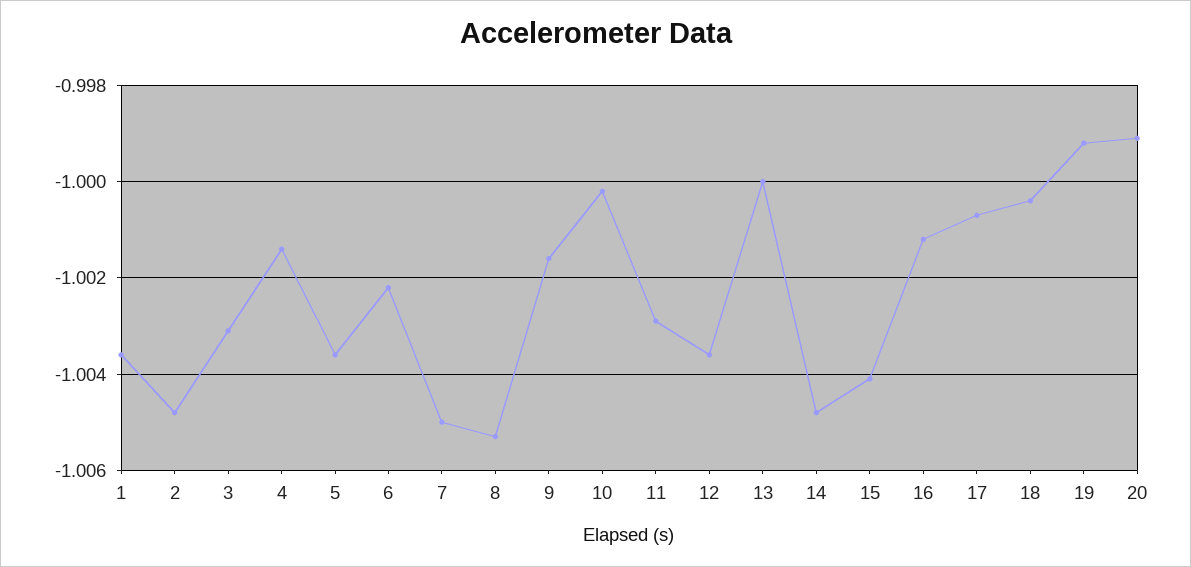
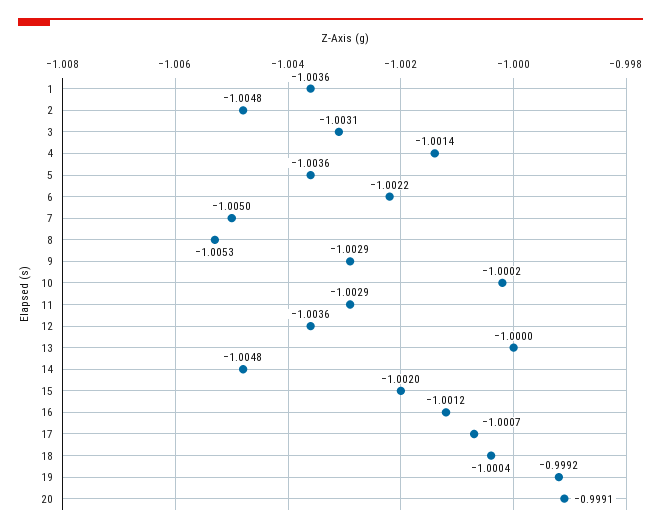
  {
    "1": -1.0036,
    "2": -1.0048,
    "3": -1.0031,
    "4": -1.0014,
    "5": -1.0036,
    "6": -1.0022,
    "7": -1.005,
    "8": -1.0053,
-   "9": -1.0015,
+   "9": -1.0029,
    "10": -1.0002,
    "11": -1.0029,
    "12": -1.0036,
    "13": -1,
    "14": -1.0048,
-   "15": -1.004,
+   "15": -1.002,
    "16": -1.0012,
    "17": -1.0007,
    "18": -1.0004,
    "19": -0.9992,
    "20": -0.9991
  }

